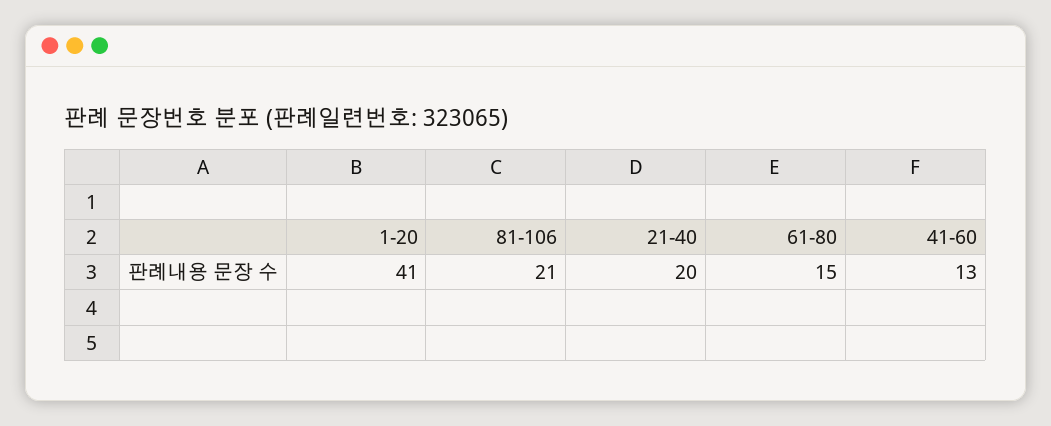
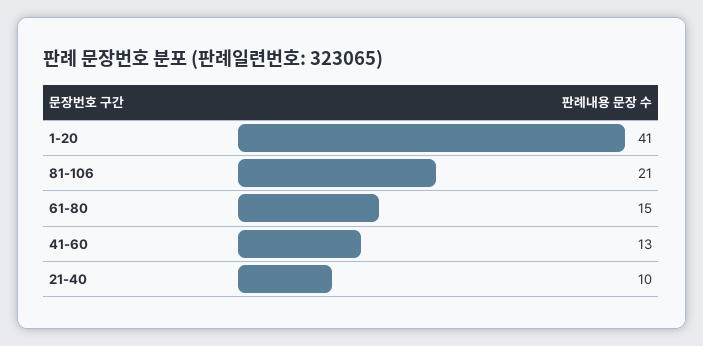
  {
    "1-20": 41,
    "81-106": 21,
-   "21-40": 20,
+   "21-40": 10,
    "61-80": 15,
    "41-60": 13
  }

